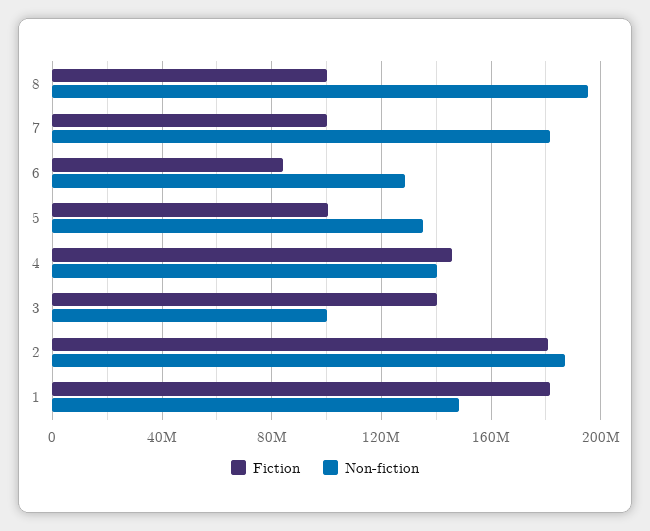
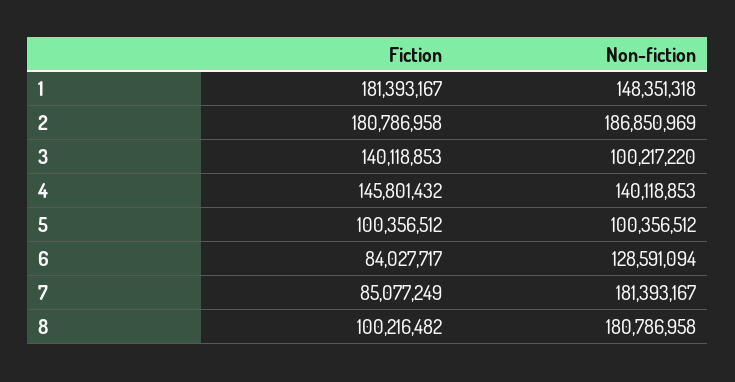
  {
    "Fiction": {
      "8": 100216482,
-     "7": 100000000,
+     "7": 85077249,
      "6": 84027717,
      "5": 100356512,
      "4": 145801432,
      "3": 140118853,
      "2": 180786958,
      "1": 181393167
    },
    "Non-fiction": {
-     "8": 195000000,
+     "8": 180786958,
      "7": 181393167,
      "6": 128591094,
-     "5": 135000000,
+     "5": 100356512,
      "4": 140118853,
      "3": 100217220,
      "2": 186850969,
      "1": 148351318
    }
  }

